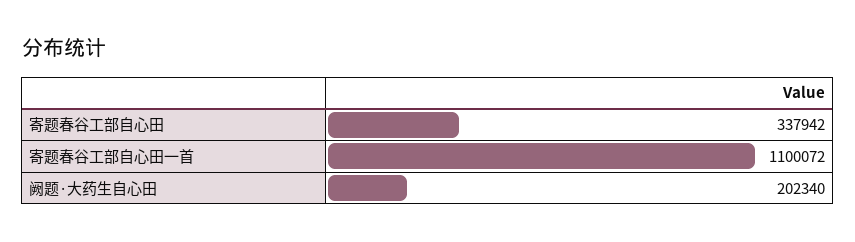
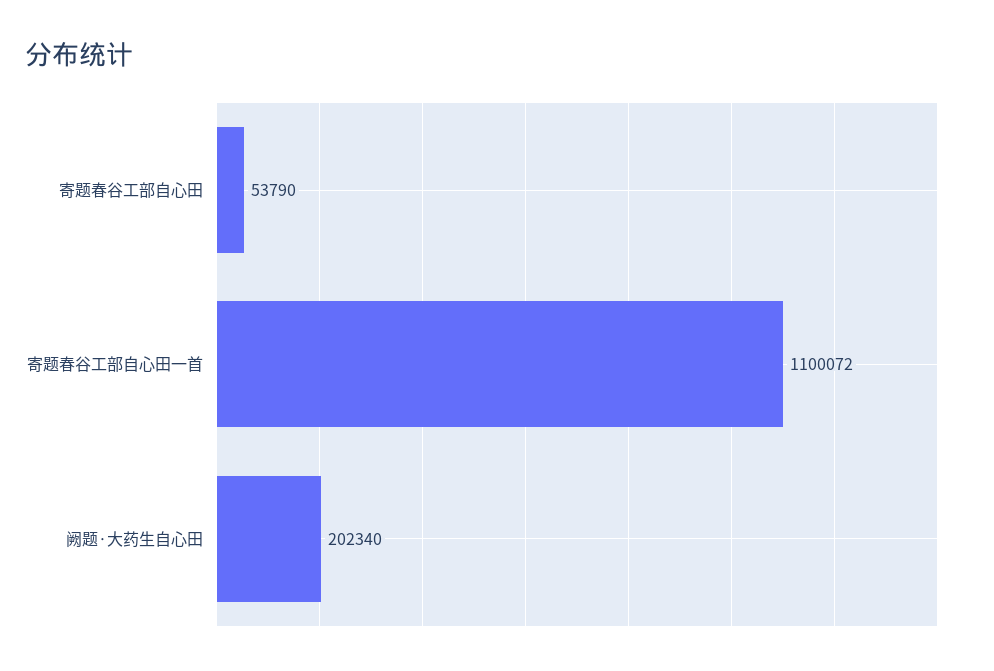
  {
-   "寄题春谷工部自心田": 337942,
+   "寄题春谷工部自心田": 53790,
    "寄题春谷工部自心田一首": 1100072,
    "阙题·大药生自心田": 202340
  }

